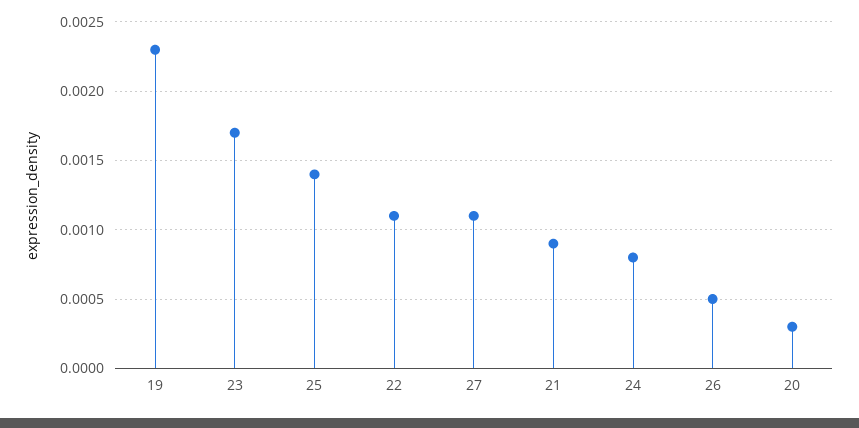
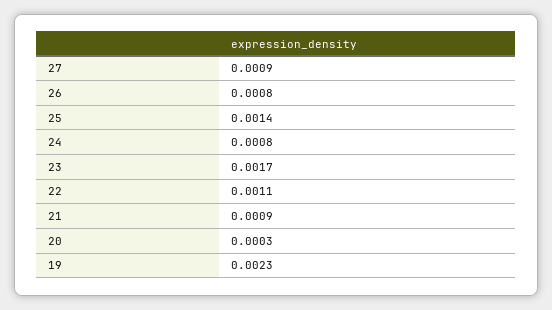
  {
    "19": 0.0023,
    "23": 0.0017,
    "25": 0.0014,
    "22": 0.0011,
-   "27": 0.0011,
+   "27": 0.0009,
    "21": 0.0009,
    "24": 0.0008,
-   "26": 0.0005,
+   "26": 0.0008,
    "20": 0.0003
  }

